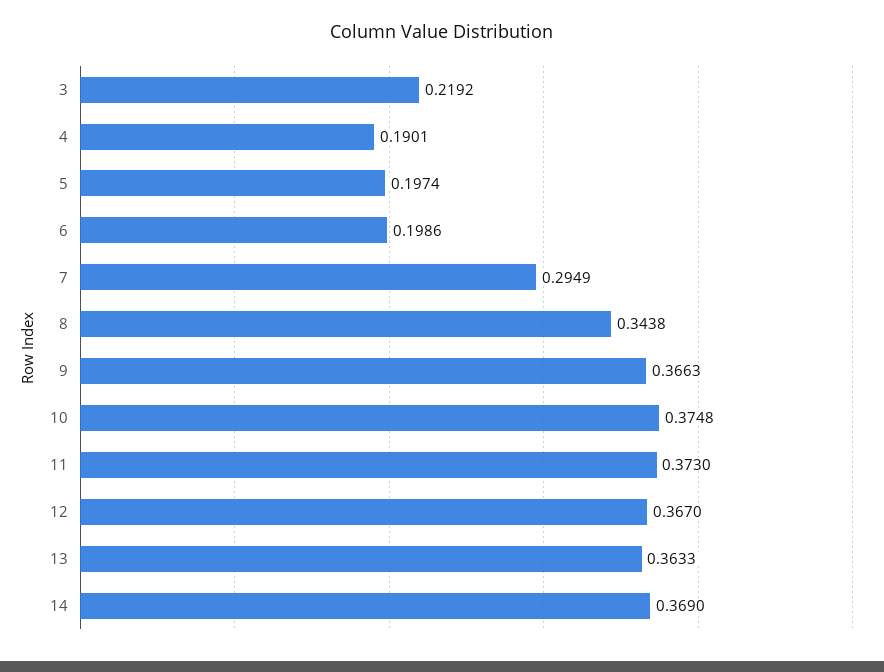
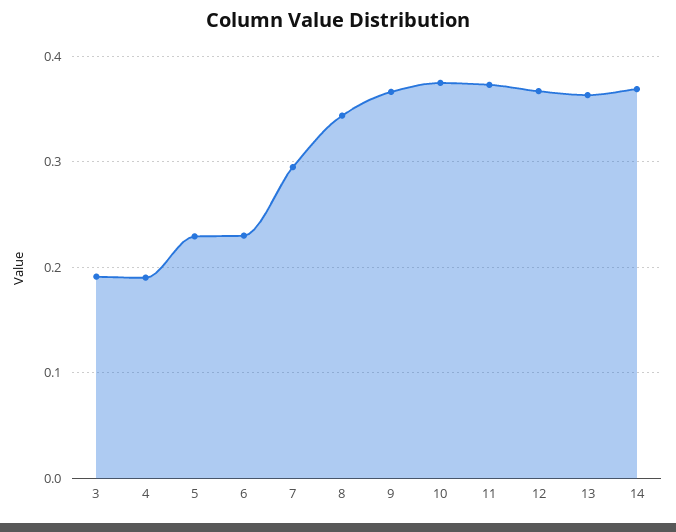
  {
-   "3": 0.2192,
+   "3": 0.19,
    "4": 0.1901,
-   "5": 0.1974,
+   "5": 0.23,
-   "6": 0.1986,
+   "6": 0.23,
    "7": 0.2949,
    "8": 0.3438,
    "9": 0.3663,
    "10": 0.3748,
    "11": 0.373,
    "12": 0.367,
    "13": 0.3633,
    "14": 0.369
  }

